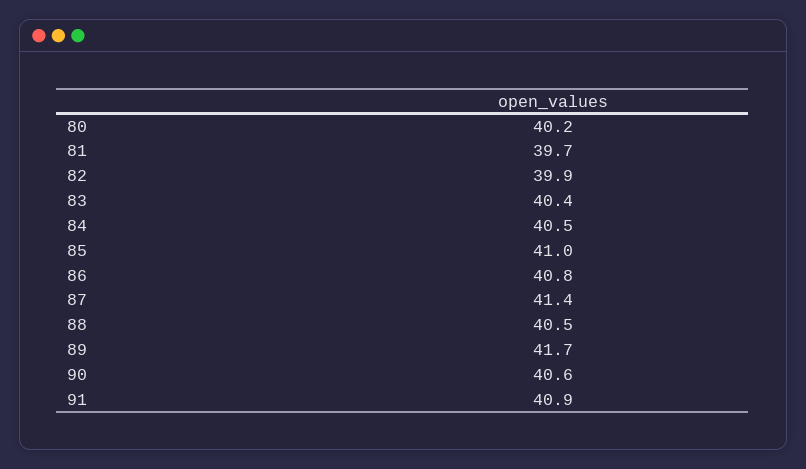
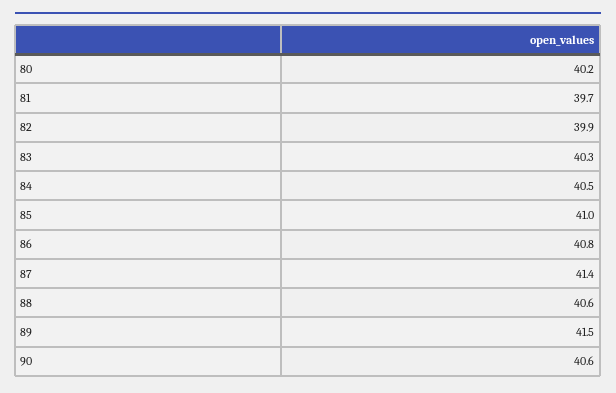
  {
    "80": 40.2,
    "81": 39.7,
    "82": 39.9,
-   "83": 40.4,
+   "83": 40.3,
    "84": 40.5,
    "85": 41,
    "86": 40.8,
    "87": 41.4,
-   "88": 40.5,
+   "88": 40.6,
-   "89": 41.7,
+   "89": 41.5,
-   "90": 40.6,
+   "90": 40.6
-   "91": 40.9
  }

